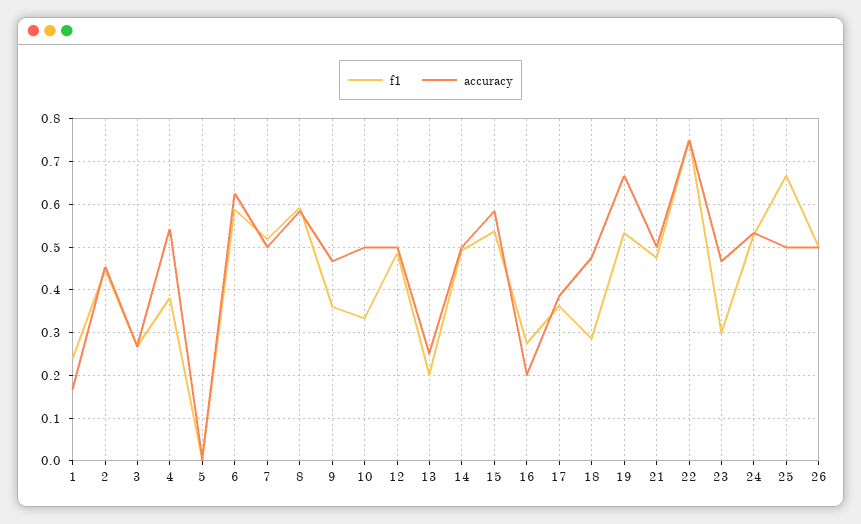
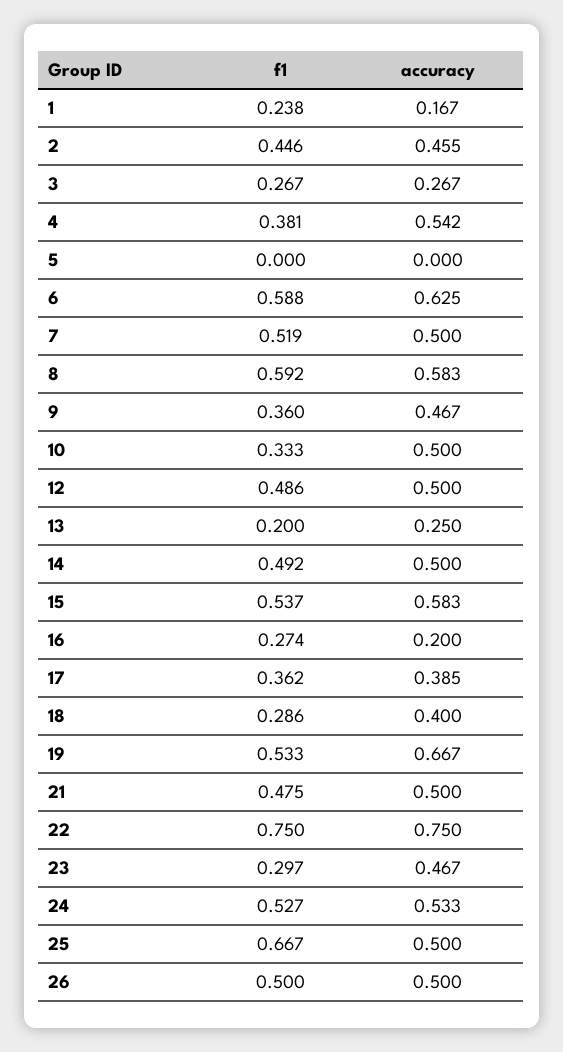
  {
    "f1": {
      "1": 0.238,
      "2": 0.446,
      "3": 0.267,
      "4": 0.381,
      "5": 0,
      "6": 0.588,
      "7": 0.519,
      "8": 0.592,
      "9": 0.36,
      "10": 0.333,
      "12": 0.486,
      "13": 0.2,
      "14": 0.492,
      "15": 0.537,
      "16": 0.274,
      "17": 0.362,
      "18": 0.286,
      "19": 0.533,
      "21": 0.475,
      "22": 0.75,
      "23": 0.297,
      "24": 0.527,
      "25": 0.667,
      "26": 0.5
    },
    "accuracy": {
      "1": 0.167,
      "2": 0.455,
      "3": 0.267,
      "4": 0.542,
      "5": 0,
      "6": 0.625,
      "7": 0.5,
      "8": 0.583,
      "9": 0.467,
      "10": 0.5,
      "12": 0.5,
      "13": 0.25,
      "14": 0.5,
      "15": 0.583,
      "16": 0.2,
      "17": 0.385,
-     "18": 0.48,
+     "18": 0.4,
      "19": 0.667,
      "21": 0.5,
      "22": 0.75,
      "23": 0.467,
      "24": 0.533,
      "25": 0.5,
      "26": 0.5
    }
  }

